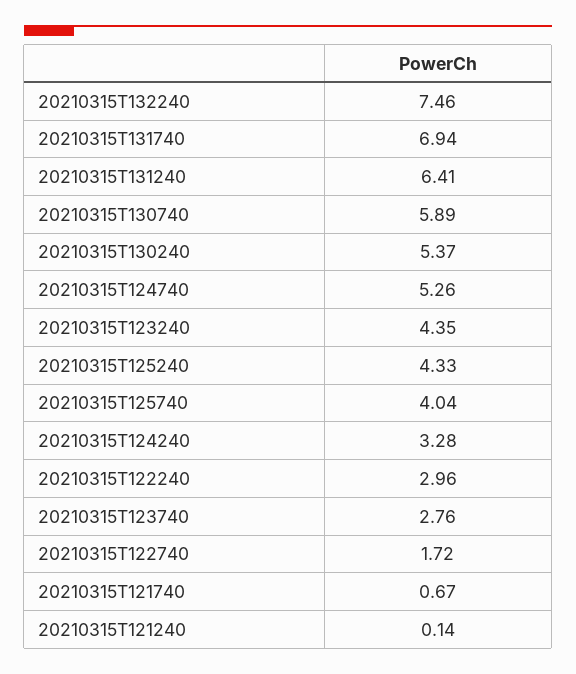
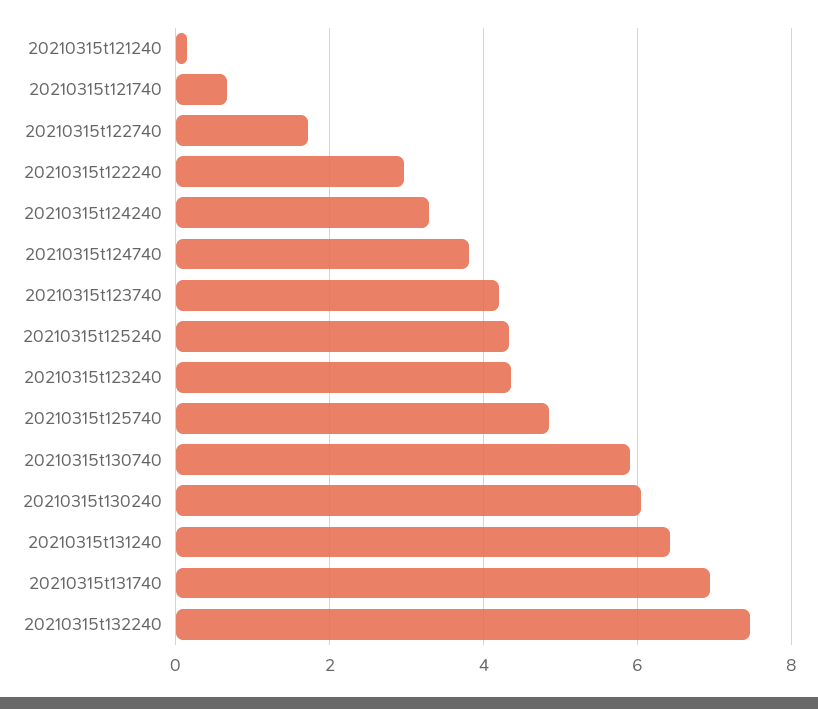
  {
    "20210315T132240": 7.46,
    "20210315T131740": 6.94,
    "20210315T131240": 6.41,
    "20210315T130740": 5.89,
-   "20210315T130240": 5.37,
+   "20210315T130240": 6,
-   "20210315T124740": 5.26,
+   "20210315T124740": 3.8,
    "20210315T123240": 4.35,
    "20210315T125240": 4.33,
-   "20210315T125740": 4.04,
+   "20210315T125740": 4.8,
    "20210315T124240": 3.28,
    "20210315T122240": 2.96,
-   "20210315T123740": 2.76,
+   "20210315T123740": 4.2,
    "20210315T122740": 1.72,
    "20210315T121740": 0.67,
    "20210315T121240": 0.14
  }

